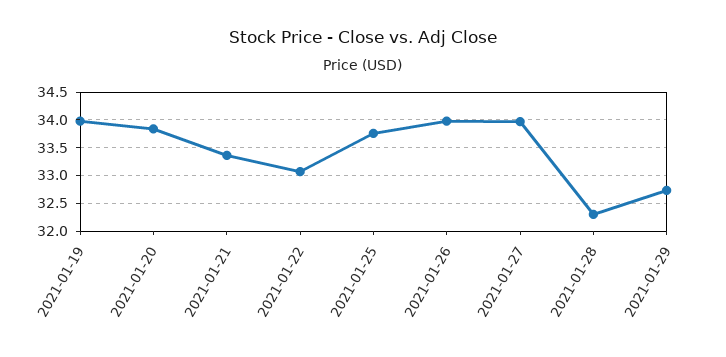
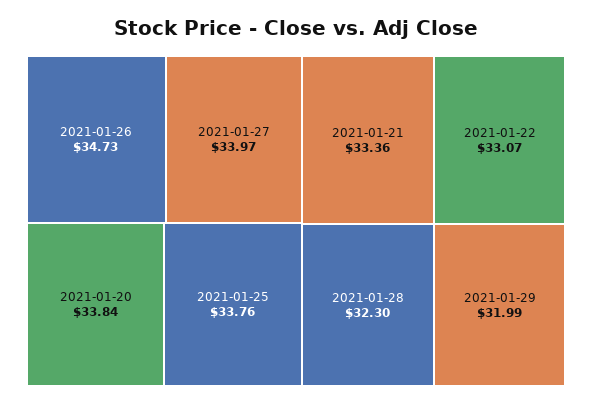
  {
-   "2021-01-19": 34,
    "2021-01-20": 33.84,
    "2021-01-21": 33.36,
    "2021-01-22": 33.07,
    "2021-01-25": 33.76,
-   "2021-01-26": 34,
+   "2021-01-26": 34.73,
    "2021-01-27": 33.97,
    "2021-01-28": 32.3,
-   "2021-01-29": 32.75
+   "2021-01-29": 31.99
  }

